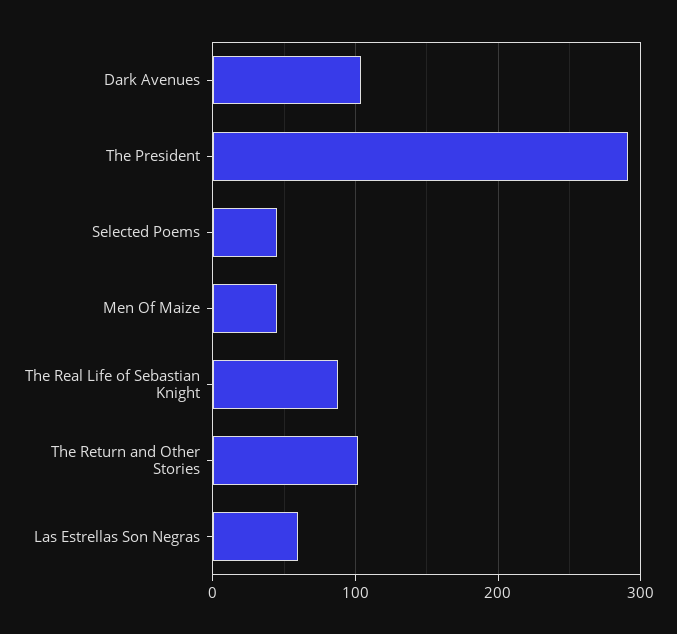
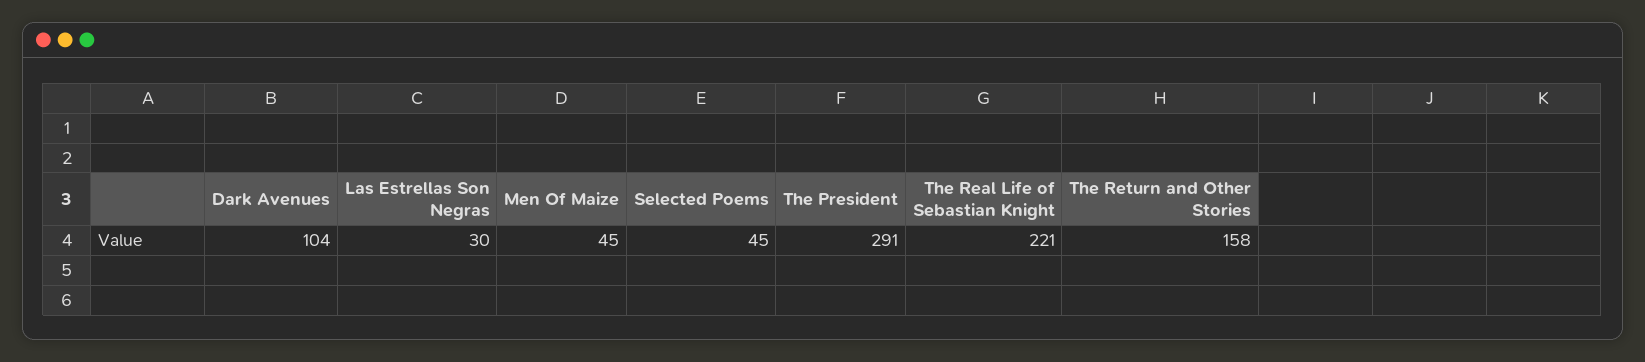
  {
    "Dark Avenues": 104,
    "The President": 291,
    "Selected Poems": 45,
    "Men Of Maize": 45,
-   "The Real Life of Sebastian Knight": 90,
+   "The Real Life of Sebastian Knight": 221,
-   "The Return and Other Stories": 100,
+   "The Return and Other Stories": 158,
-   "Las Estrellas Son Negras": 60
+   "Las Estrellas Son Negras": 30
  }

